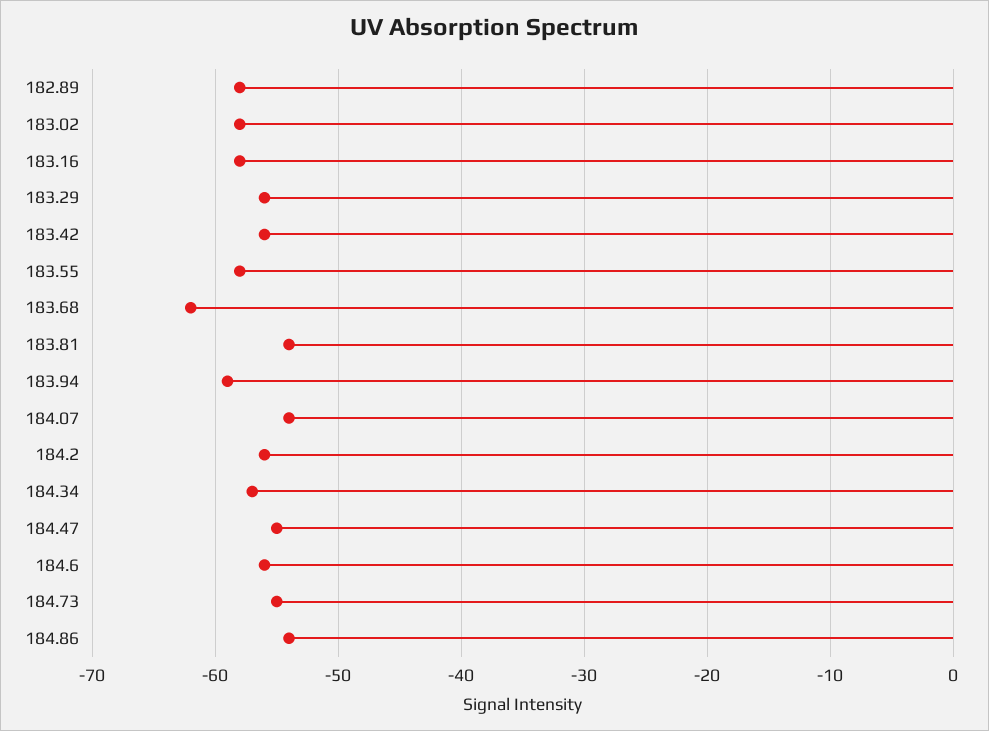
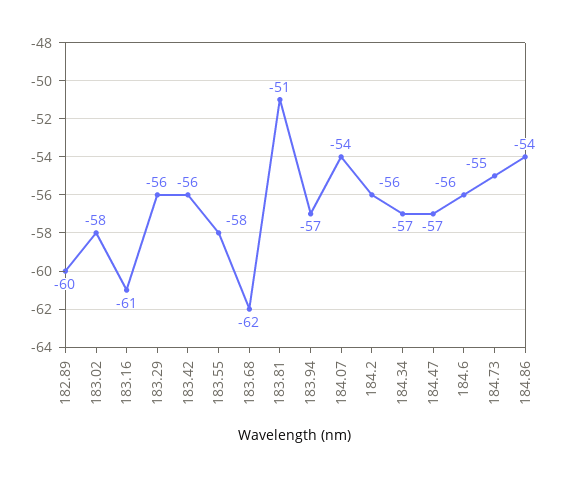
  {
-   "182.89": -58,
+   "182.89": -60,
    "183.02": -58,
-   "183.16": -58,
+   "183.16": -61,
    "183.29": -56,
    "183.42": -56,
    "183.55": -58,
    "183.68": -62,
-   "183.81": -54,
+   "183.81": -51,
-   "183.94": -59,
+   "183.94": -57,
    "184.07": -54,
    "184.2": -56,
    "184.34": -57,
-   "184.47": -55,
+   "184.47": -57,
    "184.6": -56,
    "184.73": -55,
    "184.86": -54
  }

